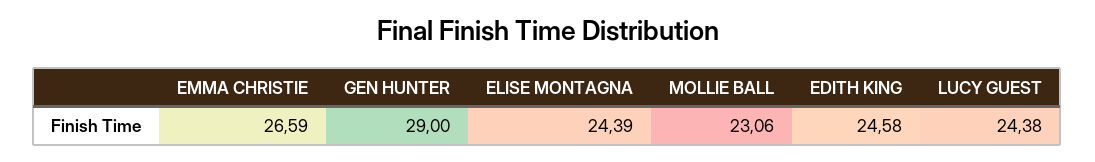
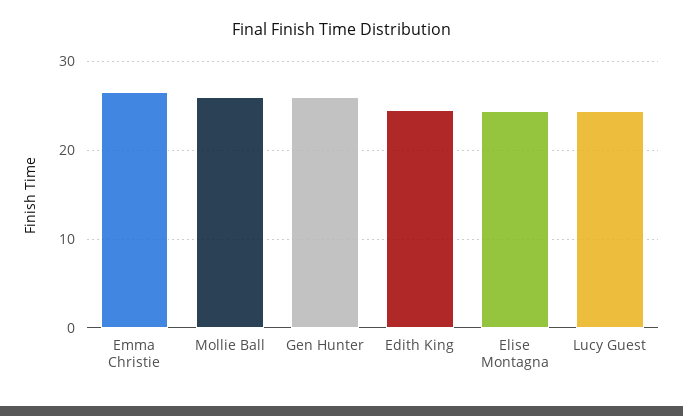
  {
    "EMMA CHRISTIE": 26.59,
-   "GEN HUNTER": 29,
+   "GEN HUNTER": 26,
    "ELISE MONTAGNA": 24.39,
-   "MOLLIE BALL": 23.06,
+   "MOLLIE BALL": 26,
    "EDITH KING": 24.58,
    "LUCY GUEST": 24.38
  }

